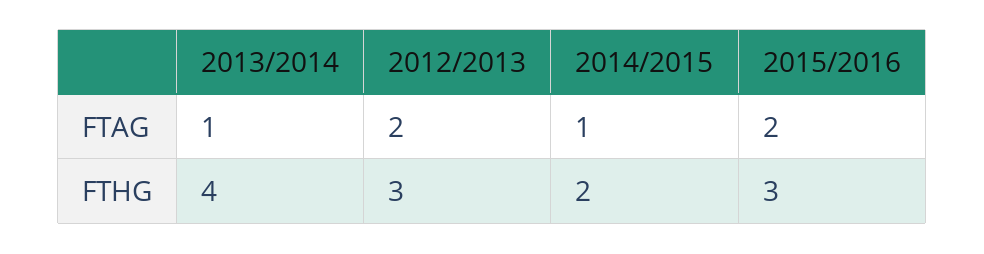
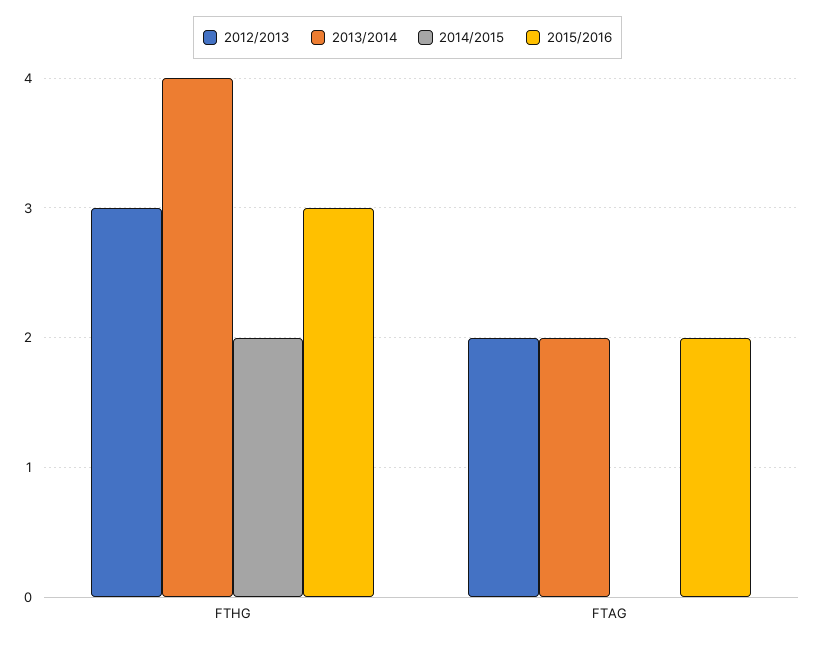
  {
    "2013/2014": {
-     "FTAG": 1,
+     "FTAG": 2,
      "FTHG": 4
    },
    "2012/2013": {
      "FTAG": 2,
      "FTHG": 3
    },
    "2014/2015": {
-     "FTAG": 1,
+     "FTAG": 0,
      "FTHG": 2
    },
    "2015/2016": {
      "FTAG": 2,
      "FTHG": 3
    }
  }

